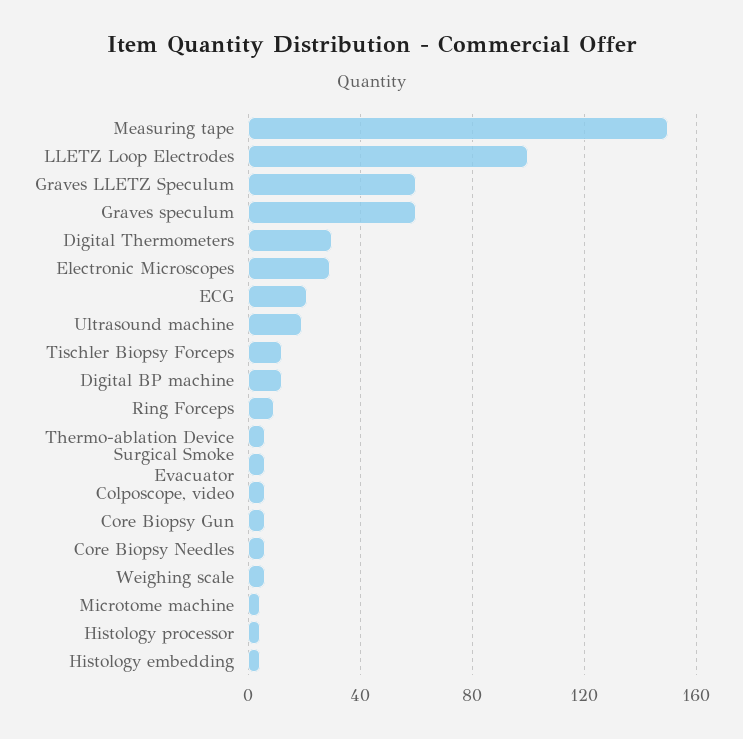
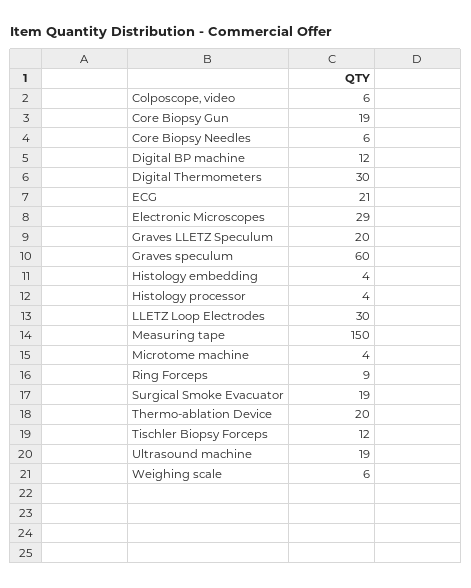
  {
    "Measuring tape": 150,
-   "LLETZ Loop Electrodes": 100,
+   "LLETZ Loop Electrodes": 30,
-   "Graves LLETZ Speculum": 60,
+   "Graves LLETZ Speculum": 20,
    "Graves speculum": 60,
    "Digital Thermometers": 30,
    "Electronic Microscopes": 29,
    "ECG": 21,
    "Ultrasound machine": 19,
    "Tischler Biopsy Forceps": 12,
    "Digital BP machine": 12,
    "Ring Forceps": 9,
-   "Thermo-ablation Device": 5,
+   "Thermo-ablation Device": 20,
-   "Surgical Smoke Evacuator": 5,
+   "Surgical Smoke Evacuator": 19,
    "Colposcope, video": 6,
-   "Core Biopsy Gun": 5,
+   "Core Biopsy Gun": 19,
    "Core Biopsy Needles": 6,
    "Weighing scale": 6,
    "Microtome machine": 4,
    "Histology processor": 4,
    "Histology embedding": 4
  }

